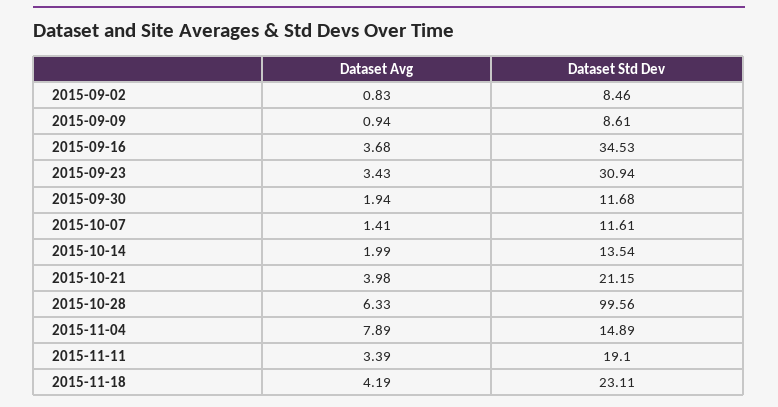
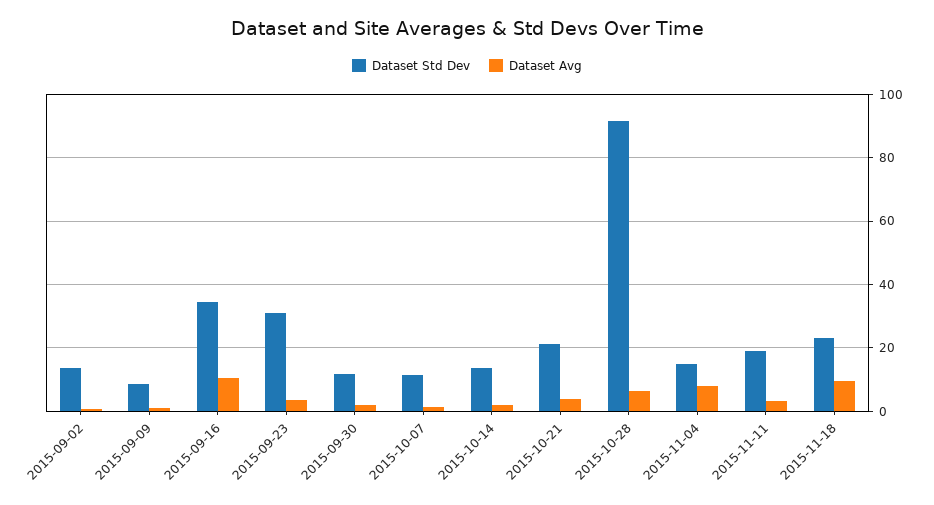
  {
    "Dataset Avg": {
      "2015-09-02": 0.83,
      "2015-09-09": 0.94,
-     "2015-09-16": 3.68,
+     "2015-09-16": 10,
      "2015-09-23": 3.43,
      "2015-09-30": 1.94,
      "2015-10-07": 1.41,
      "2015-10-14": 1.99,
      "2015-10-21": 3.98,
      "2015-10-28": 6.33,
      "2015-11-04": 7.89,
      "2015-11-11": 3.39,
-     "2015-11-18": 4.19
+     "2015-11-18": 10
    },
    "Dataset Std Dev": {
-     "2015-09-02": 8.46,
+     "2015-09-02": 14,
      "2015-09-09": 8.61,
      "2015-09-16": 34.53,
      "2015-09-23": 30.94,
      "2015-09-30": 11.68,
      "2015-10-07": 11.61,
      "2015-10-14": 13.54,
      "2015-10-21": 21.15,
-     "2015-10-28": 99.56,
+     "2015-10-28": 92,
      "2015-11-04": 14.89,
      "2015-11-11": 19.1,
      "2015-11-18": 23.11
    }
  }

